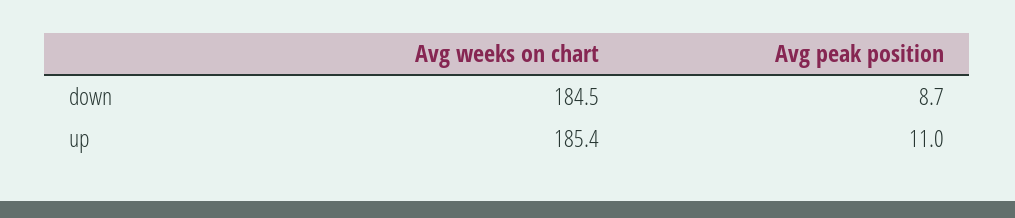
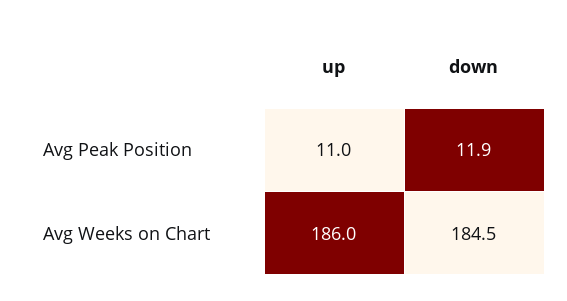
  {
    "Avg weeks on chart": {
      "down": 184.5,
-     "up": 185.4
+     "up": 186
    },
    "Avg peak position": {
-     "down": 8.7,
+     "down": 11.9,
      "up": 11
    }
  }

